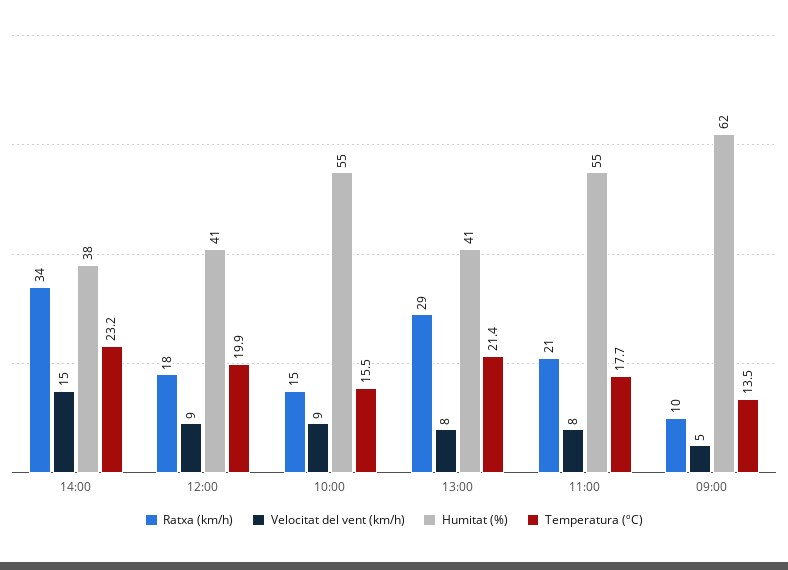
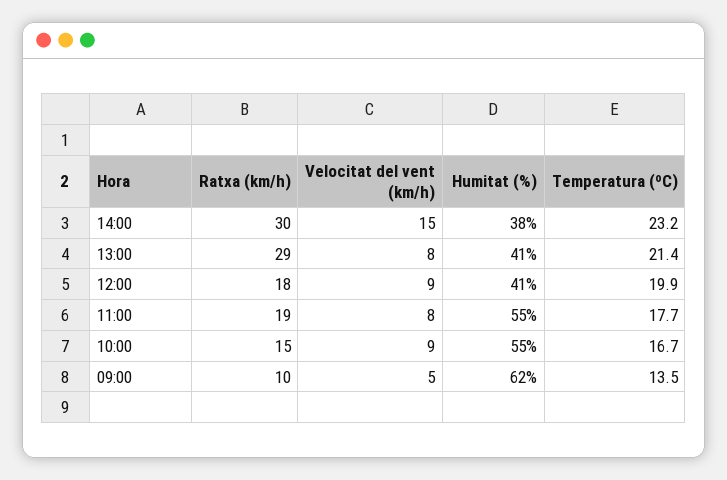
  {
    "Ratxa (km/h)": {
-     "14:00": 34,
+     "14:00": 30,
      "12:00": 18,
      "10:00": 15,
      "13:00": 29,
-     "11:00": 21,
+     "11:00": 19,
      "09:00": 10
    },
    "Velocitat del vent (km/h)": {
      "14:00": 15,
      "12:00": 9,
      "10:00": 9,
      "13:00": 8,
      "11:00": 8,
      "09:00": 5
    },
    "Humitat (%)": {
      "14:00": 38,
      "12:00": 41,
      "10:00": 55,
      "13:00": 41,
      "11:00": 55,
      "09:00": 62
    },
    "Temperatura (ºC)": {
      "14:00": 23.2,
      "12:00": 19.9,
-     "10:00": 15.5,
+     "10:00": 16.7,
      "13:00": 21.4,
      "11:00": 17.7,
      "09:00": 13.5
    }
  }

